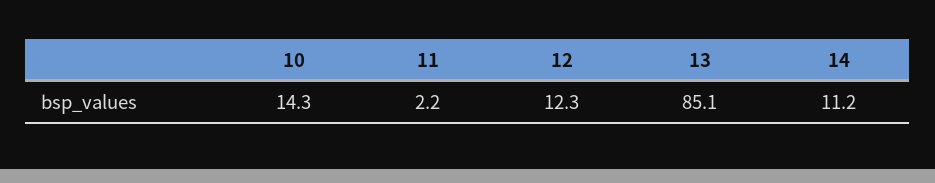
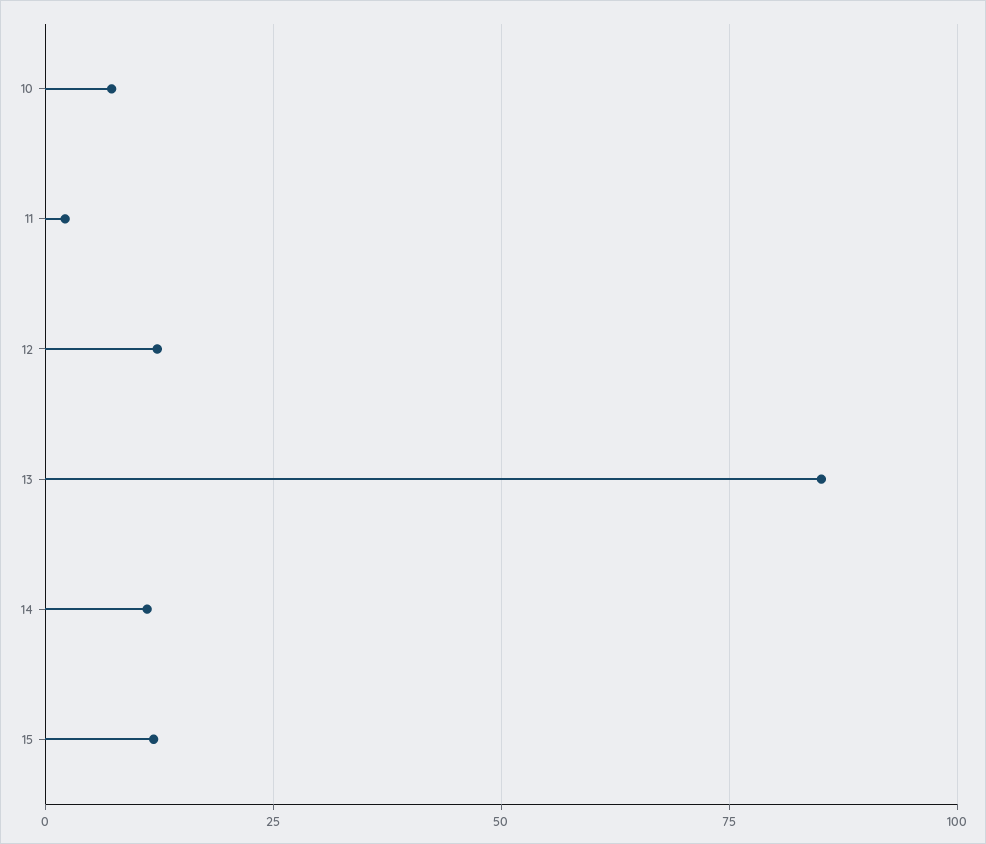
  {
-   "10": 14.3,
+   "10": 7.5,
    "11": 2.2,
    "12": 12.3,
    "13": 85.1,
-   "14": 11.2
+   "14": 11.2,
+   "15": 12.5
  }

